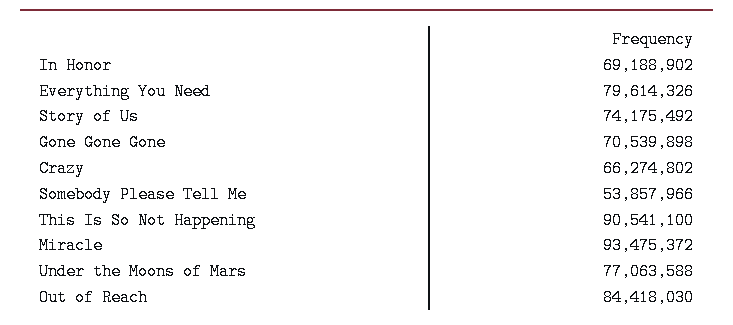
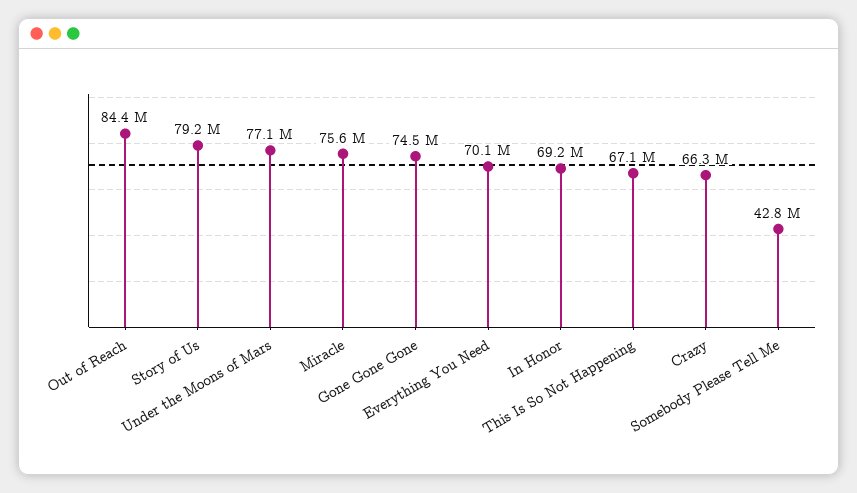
  {
    "In Honor": 69188902,
-   "Everything You Need": 79614326,
+   "Everything You Need": 70100000,
-   "Story of Us": 74175492,
+   "Story of Us": 79200000,
-   "Gone Gone Gone": 70539898,
+   "Gone Gone Gone": 74500000,
    "Crazy": 66274802,
-   "Somebody Please Tell Me": 53857966,
+   "Somebody Please Tell Me": 42800000,
-   "This Is So Not Happening": 90541100,
+   "This Is So Not Happening": 67100000,
-   "Miracle": 93475372,
+   "Miracle": 75600000,
    "Under the Moons of Mars": 77063588,
    "Out of Reach": 84418030
  }

